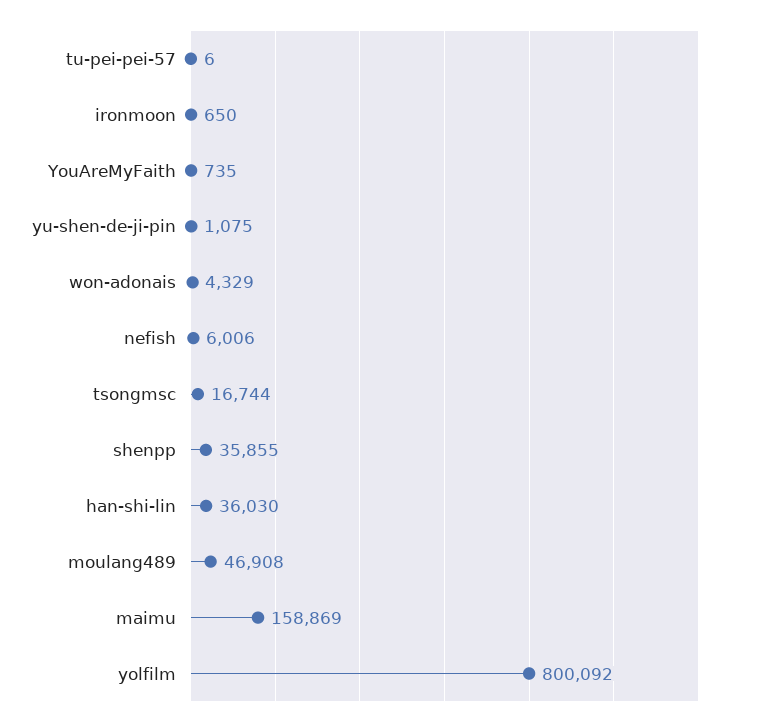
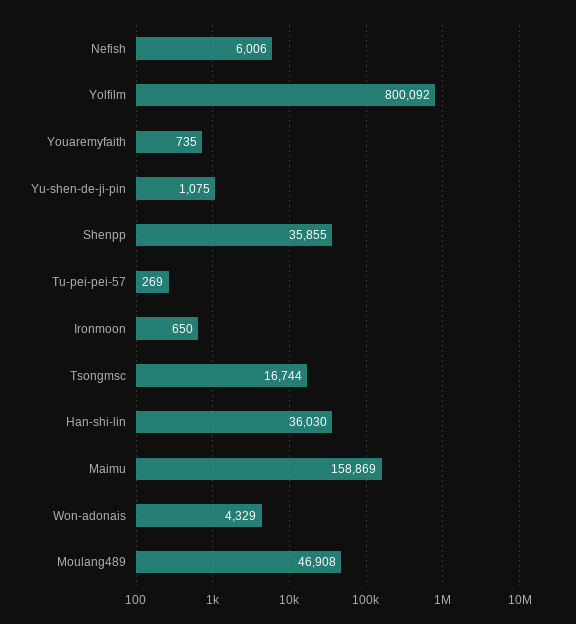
  {
-   "tu-pei-pei-57": 6,
+   "tu-pei-pei-57": 269,
    "ironmoon": 650,
    "YouAreMyFaith": 735,
    "yu-shen-de-ji-pin": 1075,
    "won-adonais": 4329,
    "nefish": 6006,
    "tsongmsc": 16744,
    "shenpp": 35855,
    "han-shi-lin": 36030,
    "moulang489": 46908,
    "maimu": 158869,
    "yolfilm": 800092
  }

